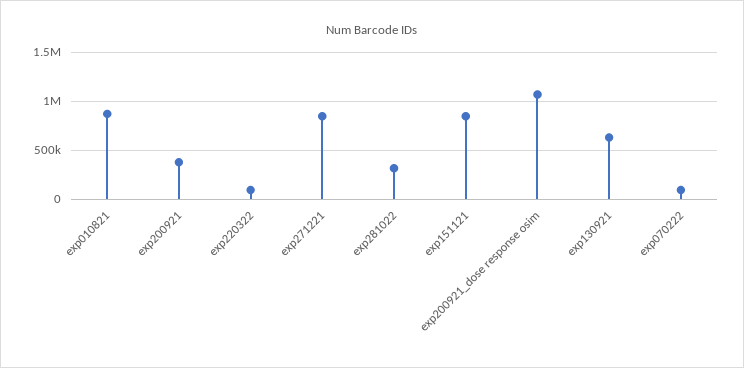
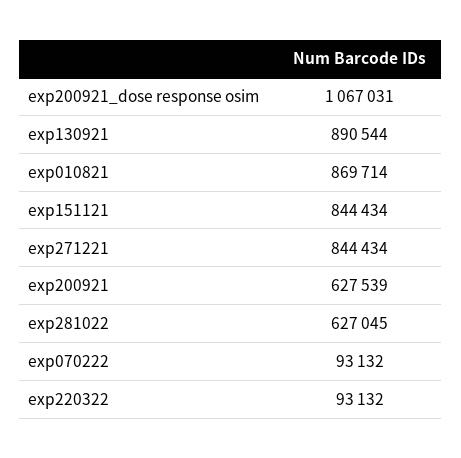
  {
    "exp010821": 869714,
-   "exp200921": 400000,
+   "exp200921": 627539,
    "exp220322": 93132,
    "exp271221": 844434,
-   "exp281022": 300000,
+   "exp281022": 627045,
    "exp151121": 844434,
    "exp200921_dose response osim": 1067031,
-   "exp130921": 600000,
+   "exp130921": 890544,
    "exp070222": 93132
  }

